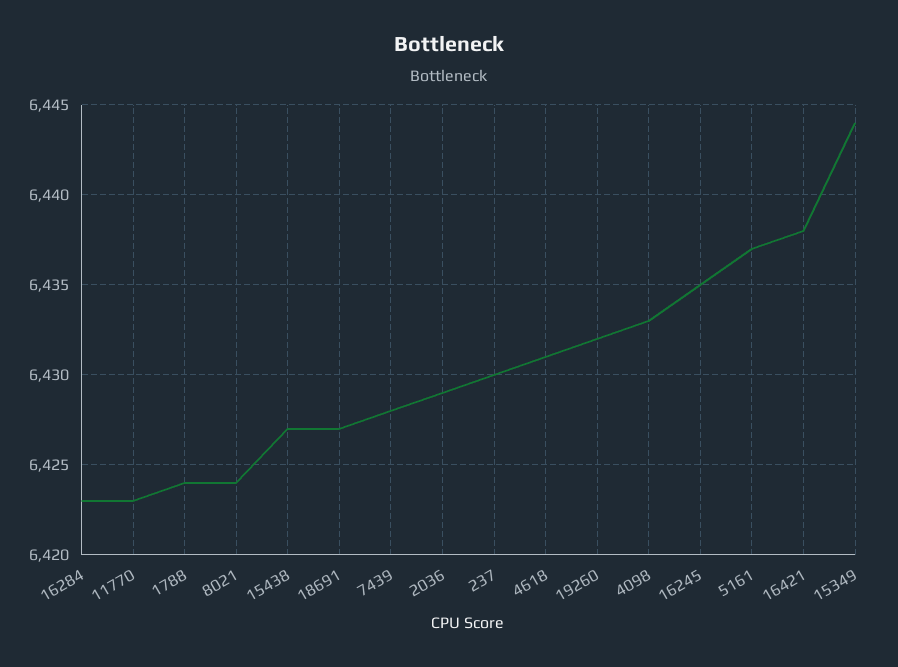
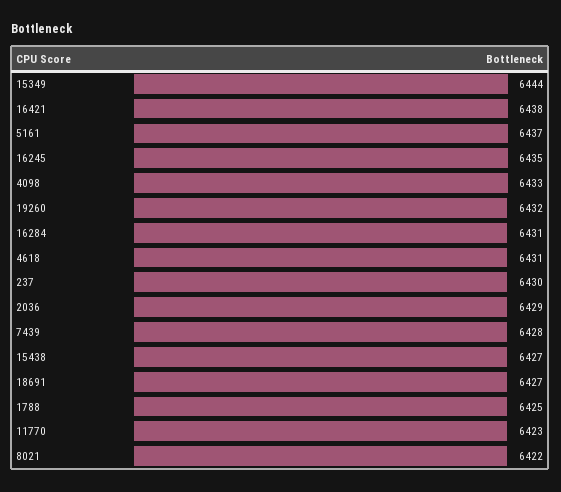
  {
-   "16284": 6423,
+   "16284": 6431,
    "11770": 6423,
-   "1788": 6424,
+   "1788": 6425,
-   "8021": 6424,
+   "8021": 6422,
    "15438": 6427,
    "18691": 6427,
    "7439": 6428,
    "2036": 6429,
    "237": 6430,
    "4618": 6431,
    "19260": 6432,
    "4098": 6433,
    "16245": 6435,
    "5161": 6437,
    "16421": 6438,
    "15349": 6444
  }

